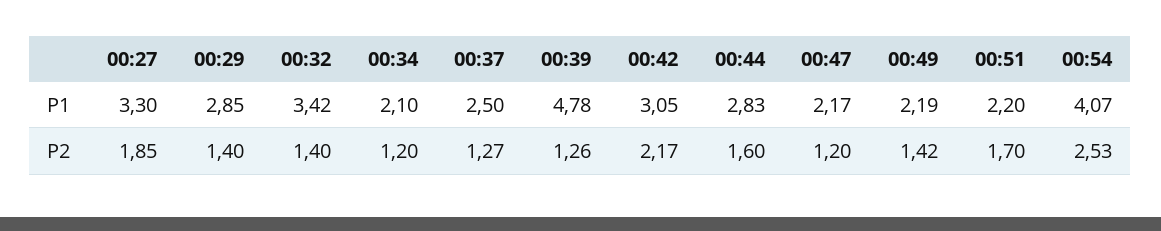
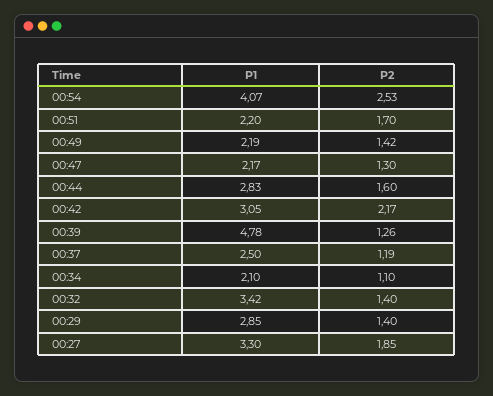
  {
    "00:27": {
      "P1": 3.3,
      "P2": 1.85
    },
    "00:29": {
      "P1": 2.85,
      "P2": 1.4
    },
    "00:32": {
      "P1": 3.42,
      "P2": 1.4
    },
    "00:34": {
      "P1": 2.1,
-     "P2": 1.2
+     "P2": 1.1
    },
    "00:37": {
      "P1": 2.5,
-     "P2": 1.27
+     "P2": 1.19
    },
    "00:39": {
      "P1": 4.78,
      "P2": 1.26
    },
    "00:42": {
      "P1": 3.05,
      "P2": 2.17
    },
    "00:44": {
      "P1": 2.83,
      "P2": 1.6
    },
    "00:47": {
      "P1": 2.17,
-     "P2": 1.2
+     "P2": 1.3
    },
    "00:49": {
      "P1": 2.19,
      "P2": 1.42
    },
    "00:51": {
      "P1": 2.2,
      "P2": 1.7
    },
    "00:54": {
      "P1": 4.07,
      "P2": 2.53
    }
  }

